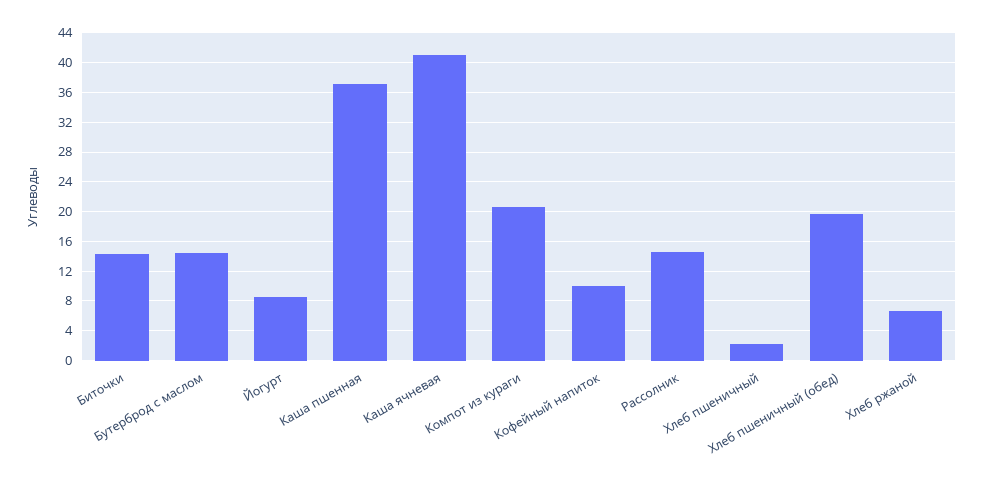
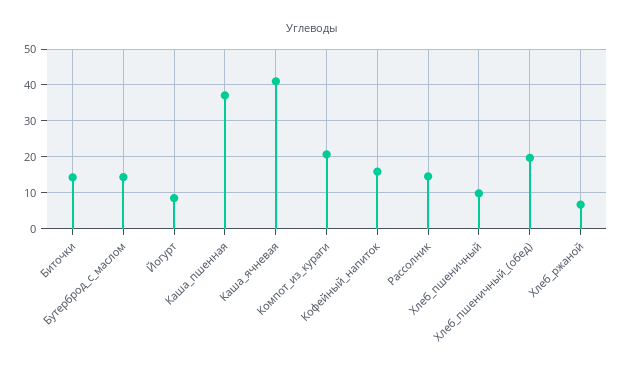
  {
    "Биточки": 14,
    "Бутерброд с маслом": 14,
    "Йогурт": 9,
    "Каша пшенная": 37,
    "Каша ячневая": 41,
    "Компот из кураги": 21,
-   "Кофейный напиток": 10,
+   "Кофейный напиток": 16,
    "Рассолник": 15,
-   "Хлеб пшеничный": 2,
+   "Хлеб пшеничный": 10,
    "Хлеб пшеничный (обед)": 20,
    "Хлеб ржаной": 7
  }

